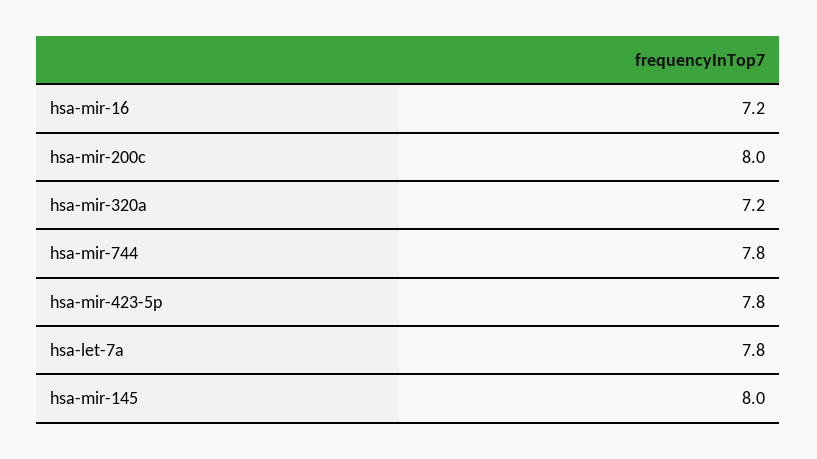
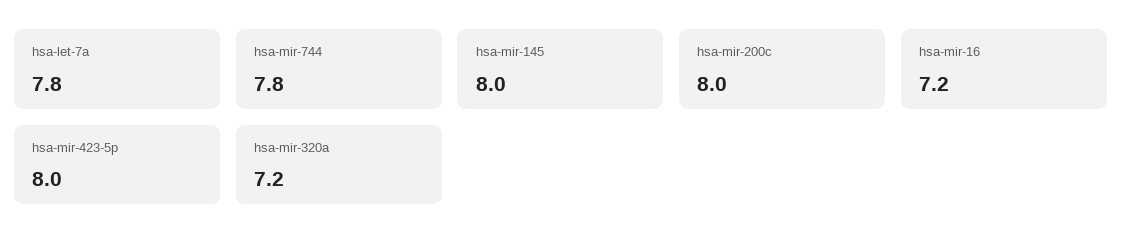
  {
    "hsa-mir-16": 7.2,
    "hsa-mir-200c": 8,
    "hsa-mir-320a": 7.2,
    "hsa-mir-744": 7.8,
-   "hsa-mir-423-5p": 7.8,
+   "hsa-mir-423-5p": 8,
    "hsa-let-7a": 7.8,
    "hsa-mir-145": 8
  }

